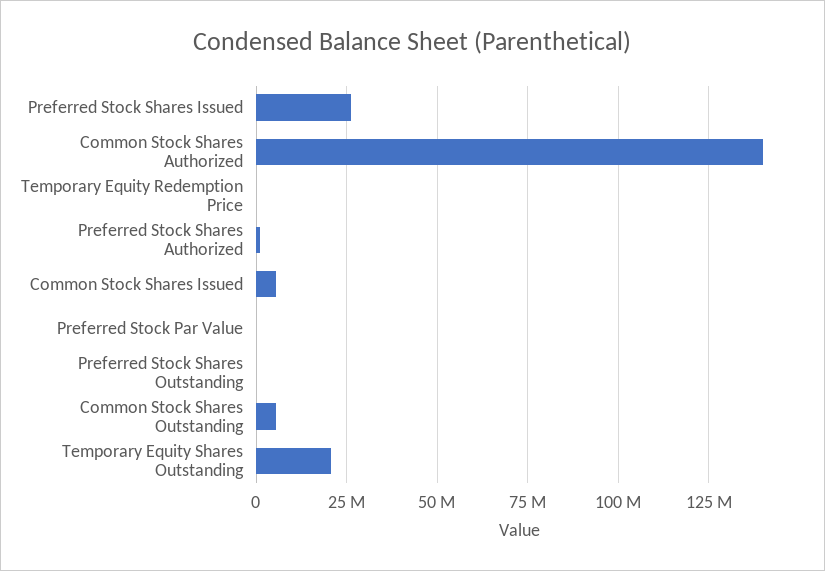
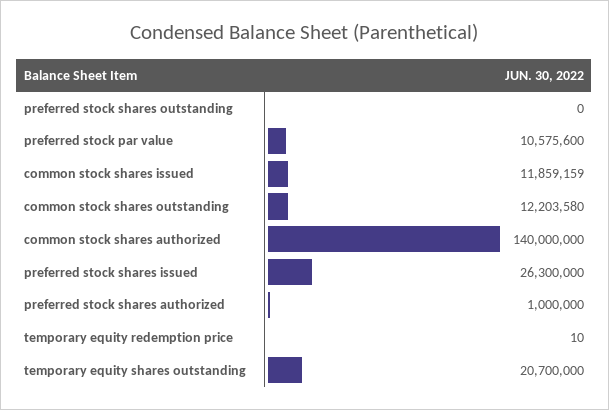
  {
    "Preferred Stock Shares Issued": 26300000,
    "Common Stock Shares Authorized": 140000000,
    "Temporary Equity Redemption Price": 10,
    "Preferred Stock Shares Authorized": 1000000,
-   "Common Stock Shares Issued": 5000000,
+   "Common Stock Shares Issued": 11859159,
-   "Preferred Stock Par Value": 0,
+   "Preferred Stock Par Value": 10575600,
    "Preferred Stock Shares Outstanding": 0,
-   "Common Stock Shares Outstanding": 5000000,
+   "Common Stock Shares Outstanding": 12203580,
    "Temporary Equity Shares Outstanding": 20700000
  }

